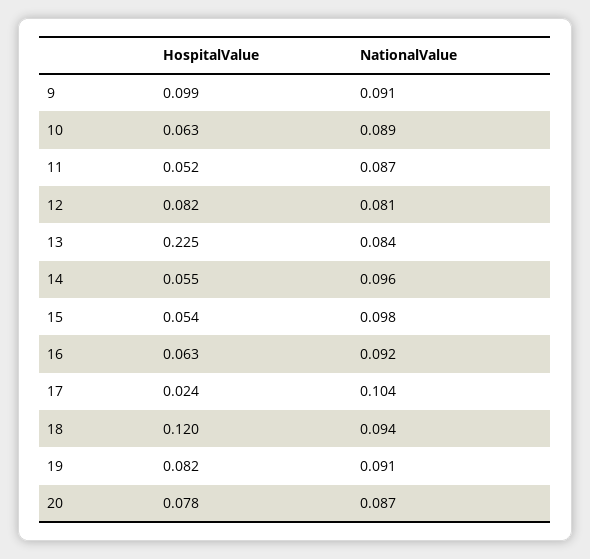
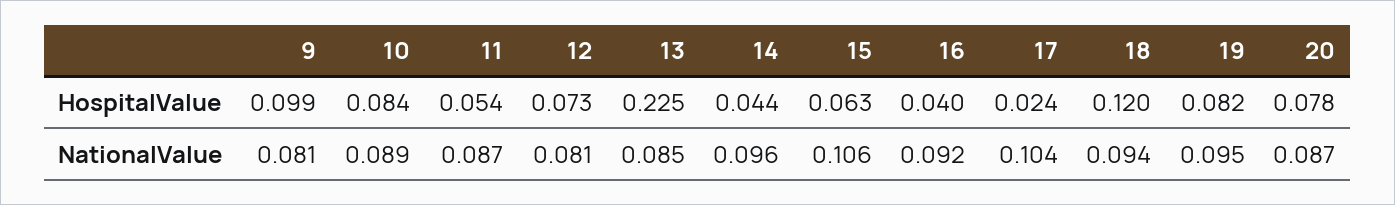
  {
    "HospitalValue": {
      "9": 0.099,
-     "10": 0.063,
+     "10": 0.084,
-     "11": 0.052,
+     "11": 0.054,
-     "12": 0.082,
+     "12": 0.073,
      "13": 0.225,
-     "14": 0.055,
+     "14": 0.044,
-     "15": 0.054,
+     "15": 0.063,
-     "16": 0.063,
+     "16": 0.04,
      "17": 0.024,
      "18": 0.12,
      "19": 0.082,
      "20": 0.078
    },
    "NationalValue": {
-     "9": 0.091,
+     "9": 0.081,
      "10": 0.089,
      "11": 0.087,
      "12": 0.081,
-     "13": 0.084,
+     "13": 0.085,
      "14": 0.096,
-     "15": 0.098,
+     "15": 0.106,
      "16": 0.092,
      "17": 0.104,
      "18": 0.094,
-     "19": 0.091,
+     "19": 0.095,
      "20": 0.087
    }
  }

